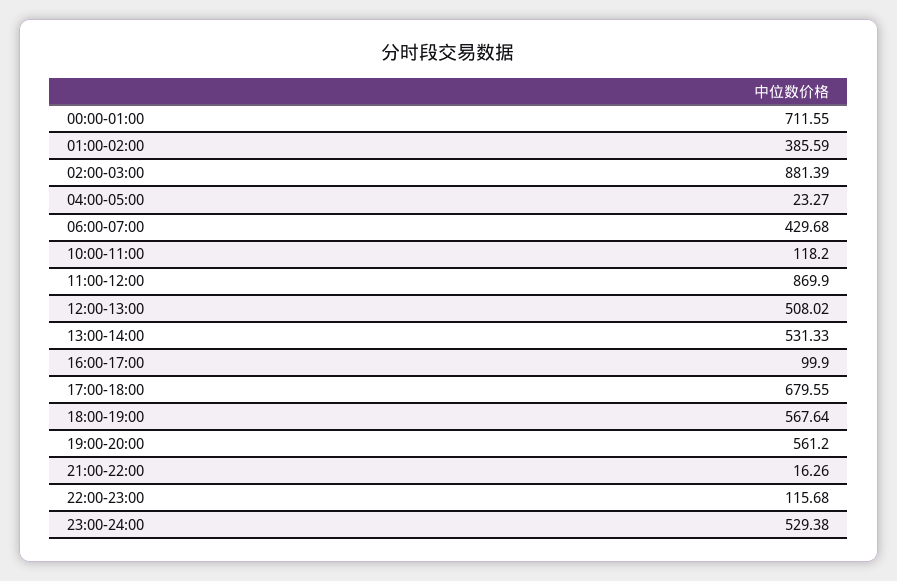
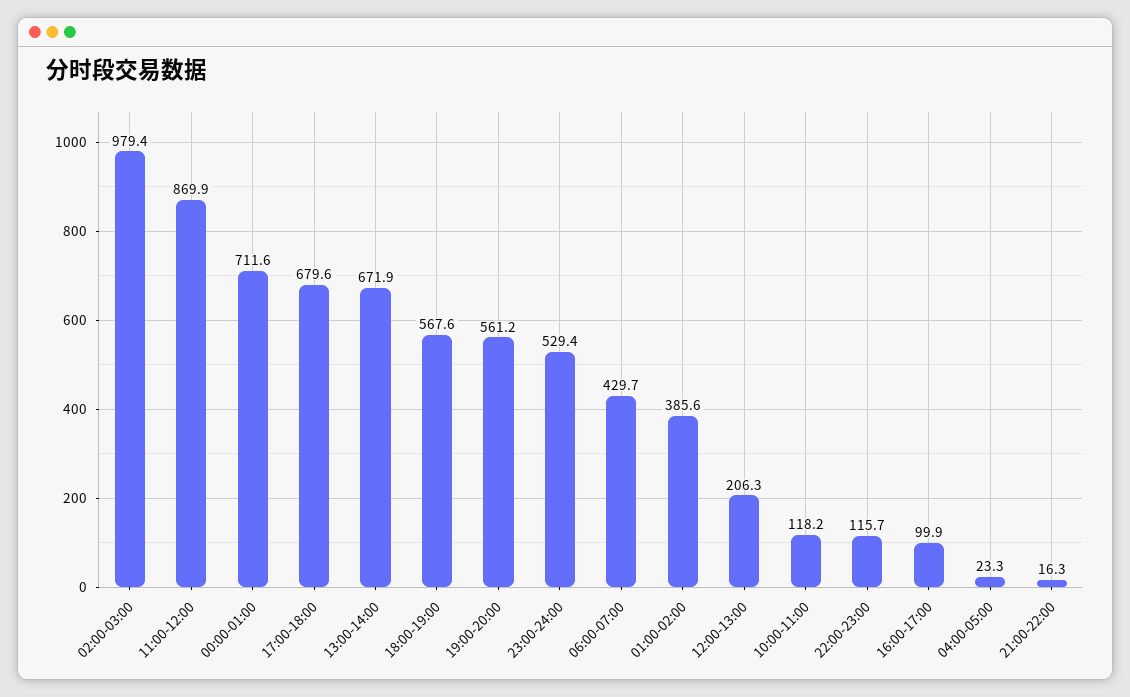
  {
    "00:00-01:00": 711.55,
    "01:00-02:00": 385.59,
-   "02:00-03:00": 881.39,
+   "02:00-03:00": 979.4,
    "04:00-05:00": 23.27,
    "06:00-07:00": 429.68,
    "10:00-11:00": 118.2,
    "11:00-12:00": 869.9,
-   "12:00-13:00": 508.02,
+   "12:00-13:00": 206.3,
-   "13:00-14:00": 531.33,
+   "13:00-14:00": 671.9,
    "16:00-17:00": 99.9,
    "17:00-18:00": 679.55,
    "18:00-19:00": 567.64,
    "19:00-20:00": 561.2,
    "21:00-22:00": 16.26,
    "22:00-23:00": 115.68,
    "23:00-24:00": 529.38
  }

